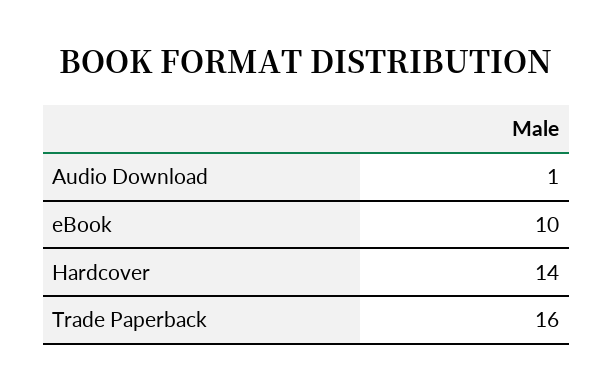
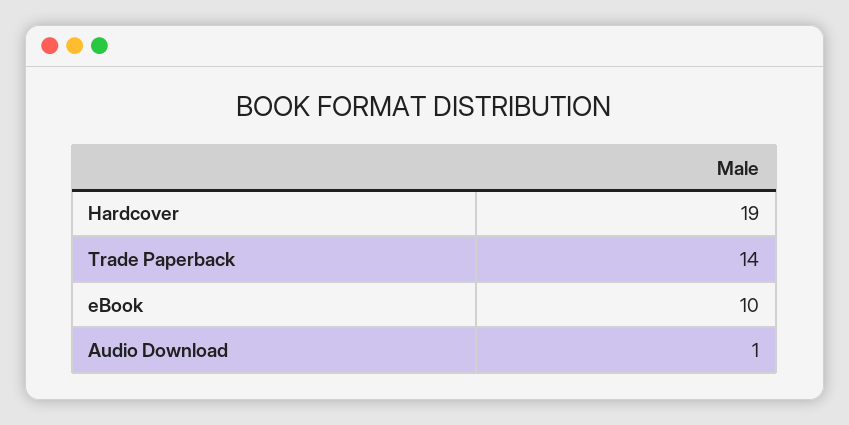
  {
    "Audio Download": 1,
    "eBook": 10,
-   "Hardcover": 14,
+   "Hardcover": 19,
-   "Trade Paperback": 16
+   "Trade Paperback": 14
  }

